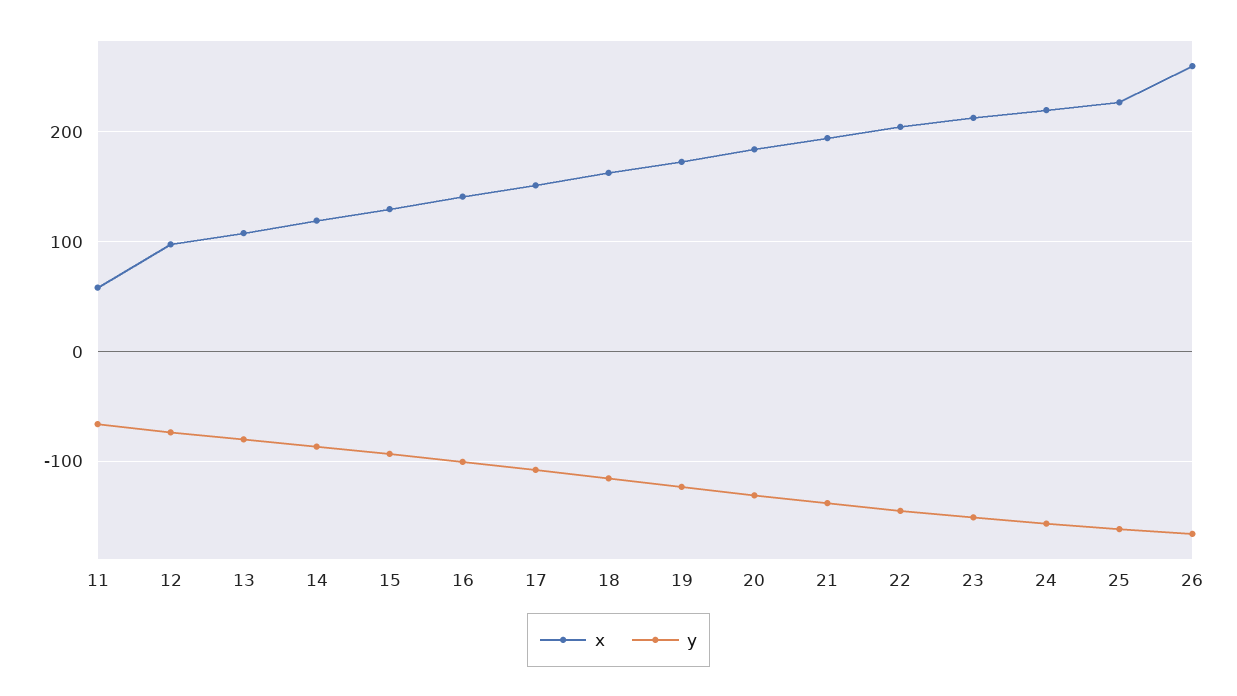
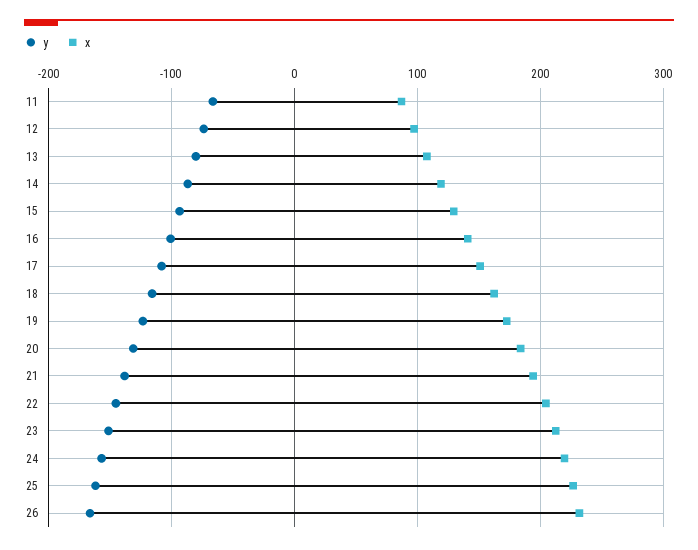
  {
    "x": {
-     "11": 60,
+     "11": 90,
      "12": 100,
      "13": 110,
      "14": 120,
      "15": 130,
      "16": 140,
      "17": 150,
      "18": 160,
      "19": 170,
      "20": 180,
      "21": 190,
      "22": 200,
      "23": 210,
      "24": 220,
      "25": 230,
-     "26": 260
+     "26": 230
    },
    "y": {
      "11": -70,
      "12": -70,
      "13": -80,
      "14": -90,
      "15": -90,
      "16": -100,
      "17": -110,
      "18": -120,
      "19": -120,
      "20": -130,
      "21": -140,
      "22": -150,
      "23": -150,
      "24": -160,
      "25": -160,
      "26": -170
    }
  }

